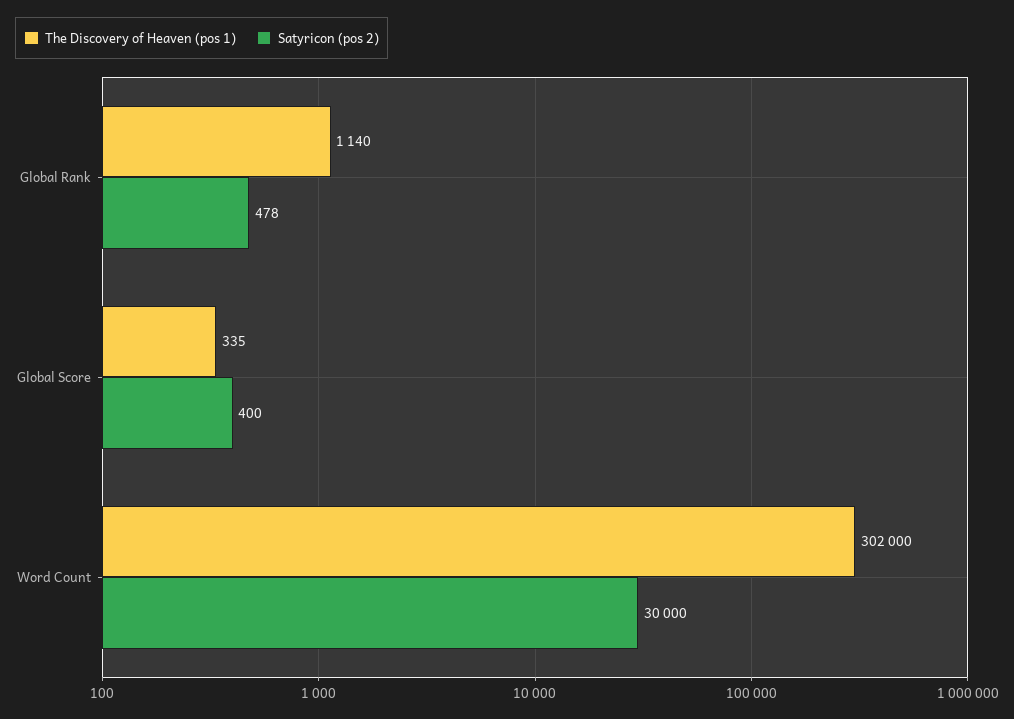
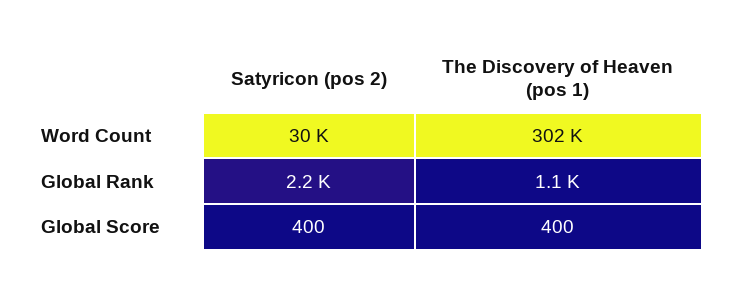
  {
    "The Discovery of Heaven (pos 1)": {
      "Global Rank": 1140,
-     "Global Score": 335,
+     "Global Score": 400,
      "Word Count": 302000
    },
    "Satyricon (pos 2)": {
-     "Global Rank": 478,
+     "Global Rank": 2200,
      "Global Score": 400,
      "Word Count": 30000
    }
  }

